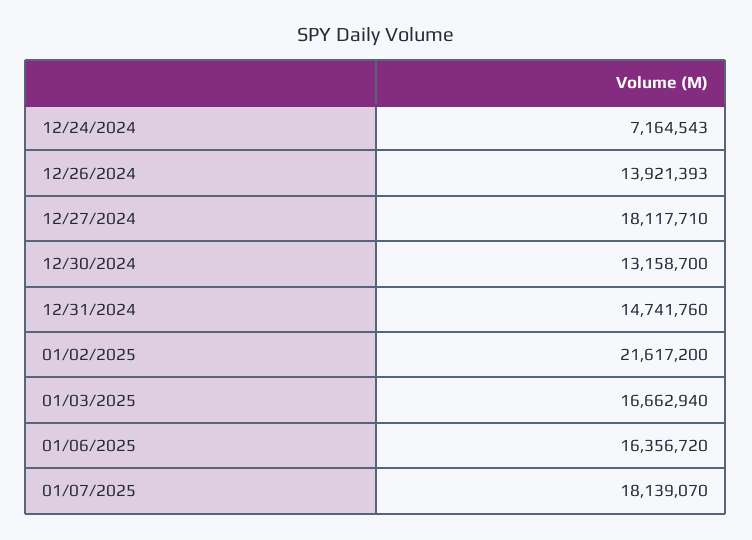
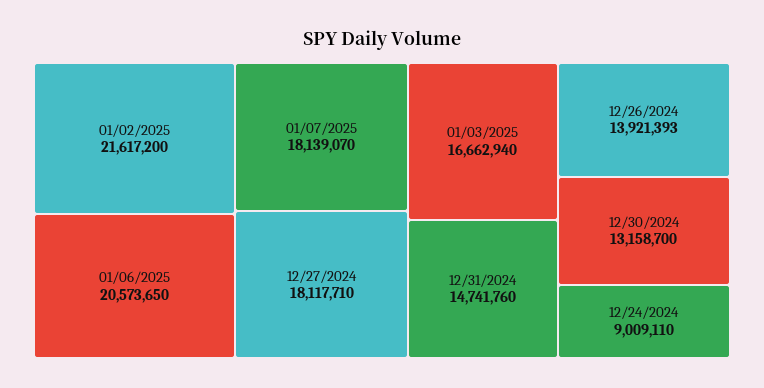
  {
-   "12/24/2024": 7164543,
+   "12/24/2024": 9009110,
    "12/26/2024": 13921393,
    "12/27/2024": 18117710,
    "12/30/2024": 13158700,
    "12/31/2024": 14741760,
    "01/02/2025": 21617200,
    "01/03/2025": 16662940,
-   "01/06/2025": 16356720,
+   "01/06/2025": 20573650,
    "01/07/2025": 18139070
  }

